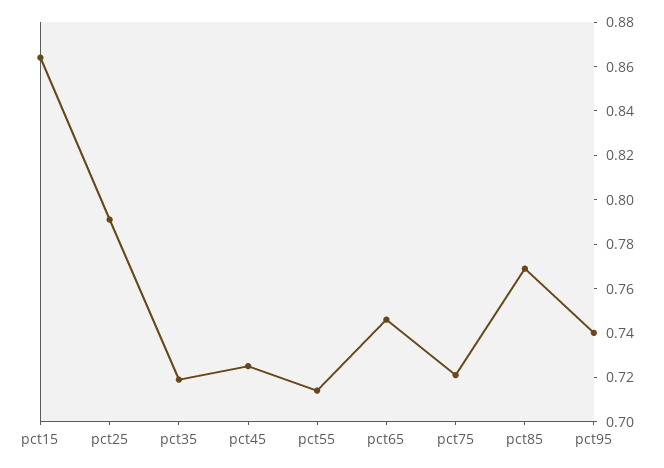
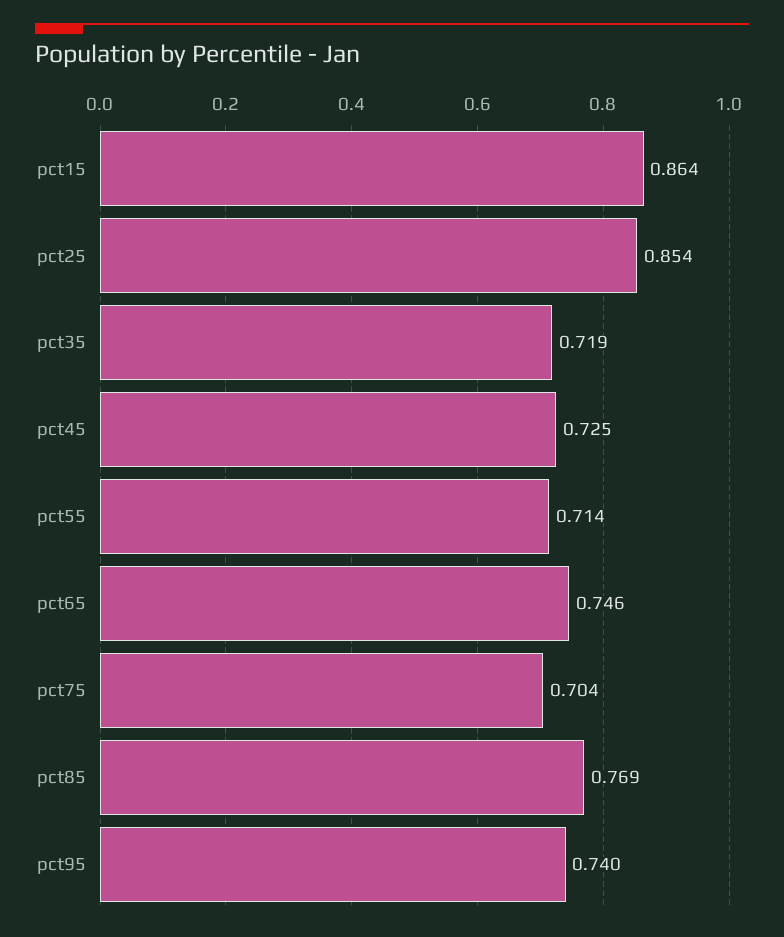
  {
    "pct15": 0.864,
-   "pct25": 0.79,
+   "pct25": 0.854,
    "pct35": 0.719,
    "pct45": 0.725,
    "pct55": 0.714,
    "pct65": 0.746,
-   "pct75": 0.72,
+   "pct75": 0.704,
    "pct85": 0.769,
    "pct95": 0.74
  }

